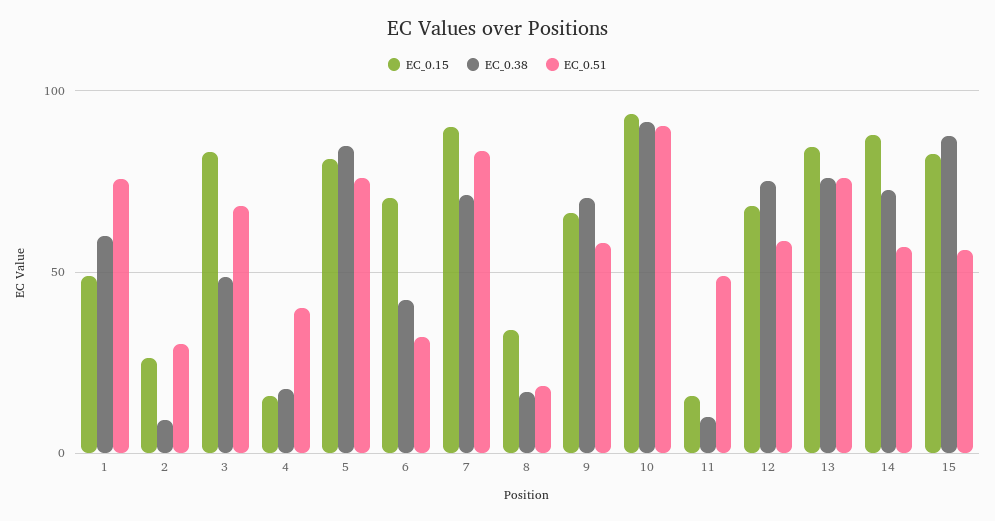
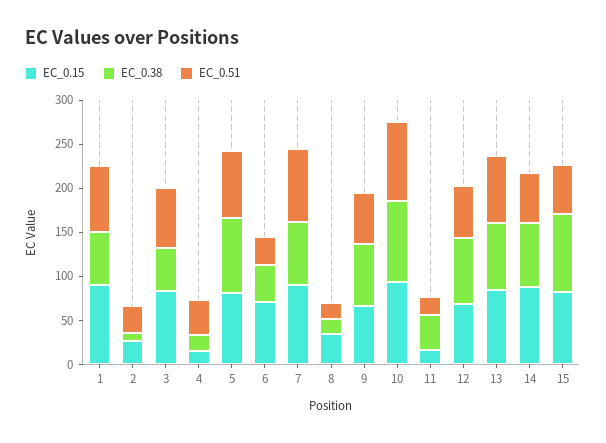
  {
    "EC_0.15": {
-     "1": 50,
+     "1": 90,
      "2": 25,
      "3": 85,
      "4": 15,
      "5": 80,
      "6": 70,
      "7": 90,
      "8": 35,
      "9": 65,
      "10": 95,
      "11": 15,
      "12": 70,
      "13": 85,
      "14": 90,
      "15": 85
    },
    "EC_0.38": {
      "1": 60,
      "2": 10,
      "3": 50,
      "4": 20,
      "5": 85,
      "6": 40,
      "7": 70,
      "8": 15,
      "9": 70,
      "10": 90,
-     "11": 10,
+     "11": 40,
      "12": 75,
      "13": 75,
      "14": 75,
      "15": 90
    },
    "EC_0.51": {
      "1": 75,
      "2": 30,
      "3": 70,
      "4": 40,
      "5": 75,
      "6": 30,
      "7": 85,
      "8": 20,
      "9": 60,
      "10": 90,
-     "11": 50,
+     "11": 20,
      "12": 60,
      "13": 75,
      "14": 55,
      "15": 55
    }
  }

